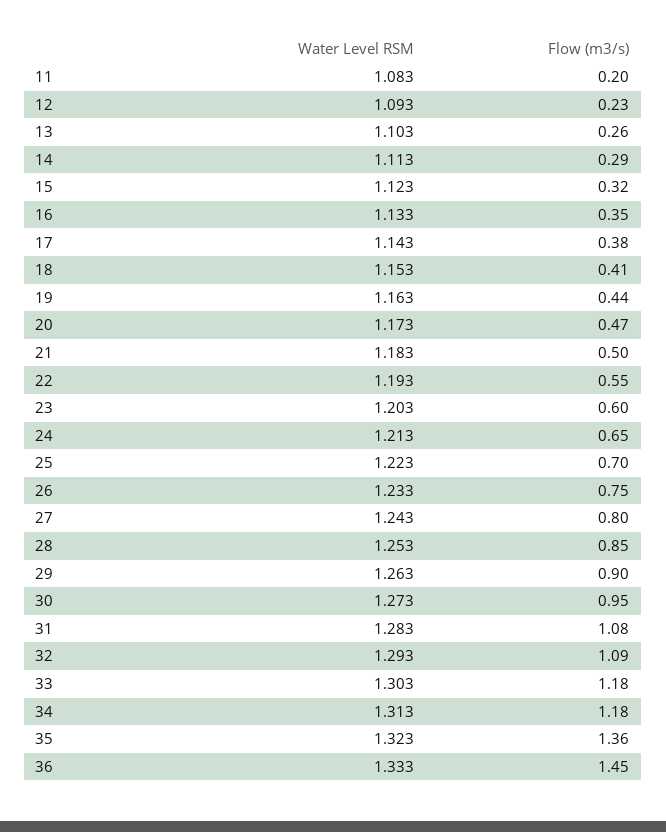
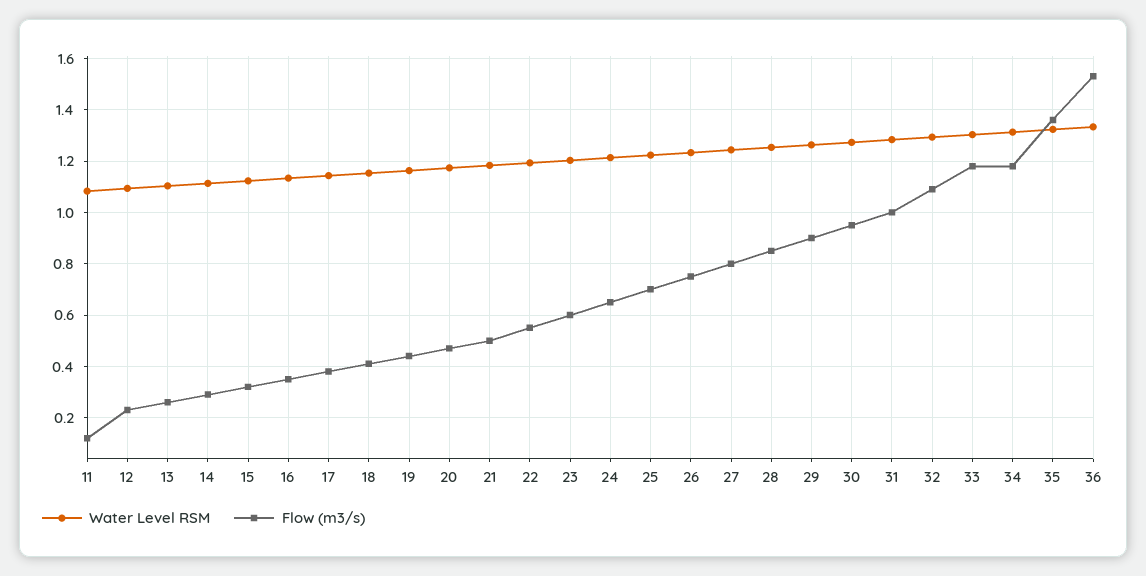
  {
    "Water Level RSM": {
      "11": 1.083,
      "12": 1.093,
      "13": 1.103,
      "14": 1.113,
      "15": 1.123,
      "16": 1.133,
      "17": 1.143,
      "18": 1.153,
      "19": 1.163,
      "20": 1.173,
      "21": 1.183,
      "22": 1.193,
      "23": 1.203,
      "24": 1.213,
      "25": 1.223,
      "26": 1.233,
      "27": 1.243,
      "28": 1.253,
      "29": 1.263,
      "30": 1.273,
      "31": 1.283,
      "32": 1.293,
      "33": 1.303,
      "34": 1.313,
      "35": 1.323,
      "36": 1.333
    },
    "Flow (m3/s)": {
-     "11": 0.2,
+     "11": 0.125,
      "12": 0.23,
      "13": 0.26,
      "14": 0.29,
      "15": 0.32,
      "16": 0.35,
      "17": 0.38,
      "18": 0.41,
      "19": 0.44,
      "20": 0.47,
      "21": 0.5,
      "22": 0.55,
      "23": 0.6,
      "24": 0.65,
      "25": 0.7,
      "26": 0.75,
      "27": 0.8,
      "28": 0.85,
      "29": 0.9,
      "30": 0.95,
-     "31": 1.08,
+     "31": 1,
      "32": 1.09,
      "33": 1.18,
      "34": 1.18,
      "35": 1.36,
-     "36": 1.45
+     "36": 1.525
    }
  }

